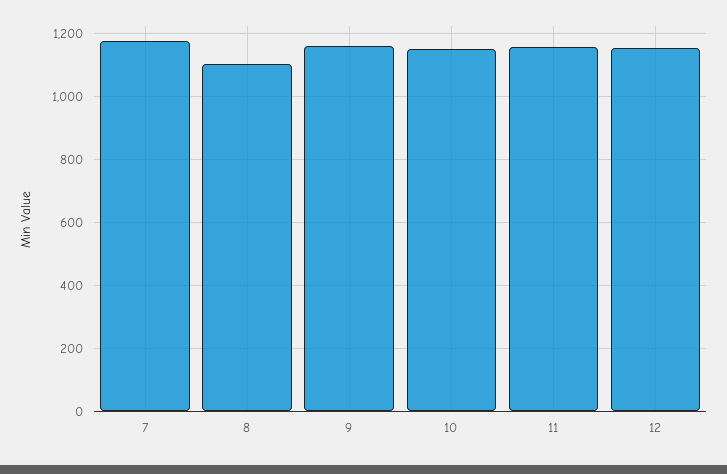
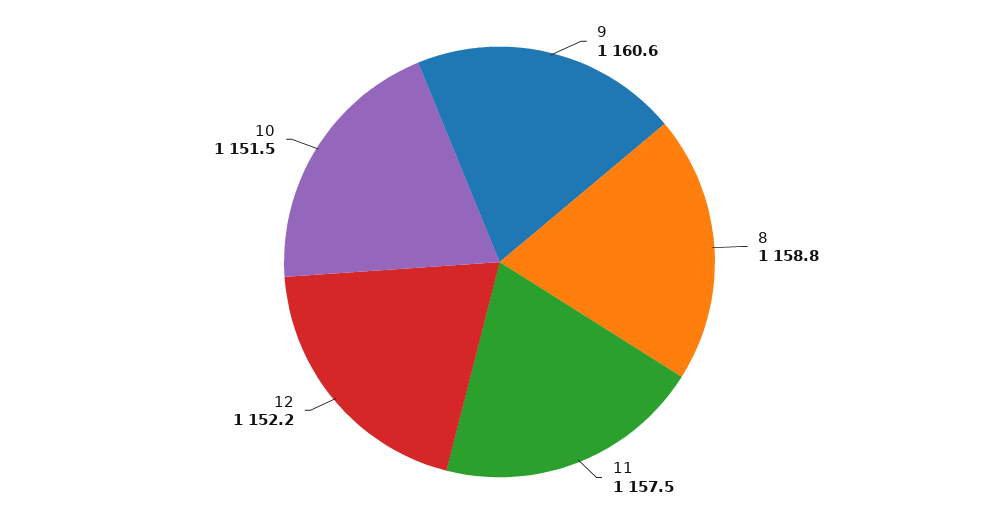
  {
-   "7": 1180,
-   "8": 1100,
+   "8": 1158.8,
    "9": 1160.6,
    "10": 1151.5,
    "11": 1157.5,
    "12": 1152.2
  }

